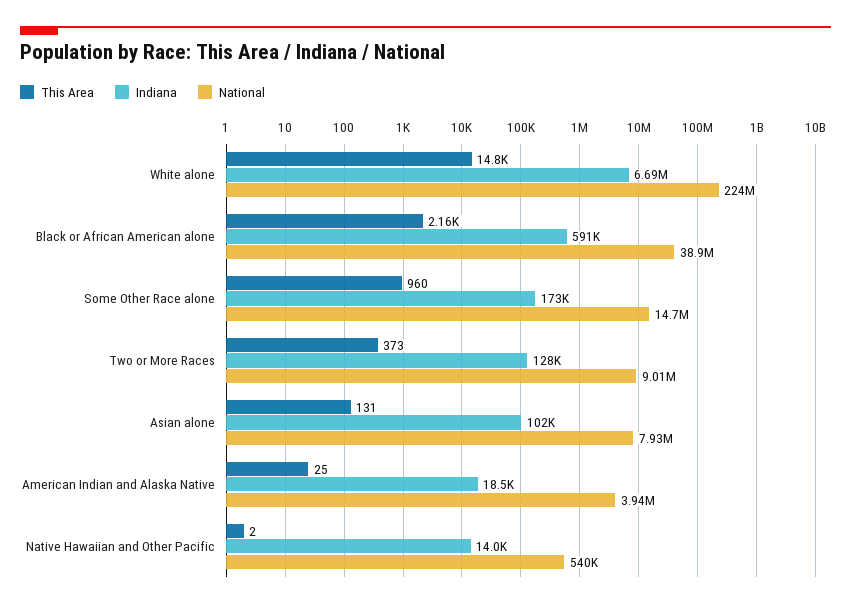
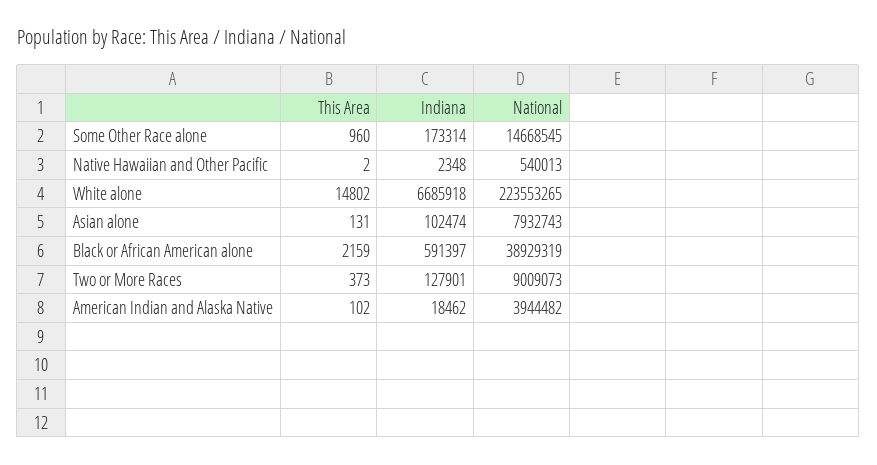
  {
    "This Area": {
      "White alone": 14802,
      "Black or African American alone": 2159,
      "Some Other Race alone": 960,
      "Two or More Races": 373,
      "Asian alone": 131,
-     "American Indian and Alaska Native": 25,
+     "American Indian and Alaska Native": 102,
      "Native Hawaiian and Other Pacific": 2
    },
    "Indiana": {
      "White alone": 6685918,
      "Black or African American alone": 591397,
      "Some Other Race alone": 173314,
      "Two or More Races": 127901,
      "Asian alone": 102474,
      "American Indian and Alaska Native": 18462,
-     "Native Hawaiian and Other Pacific": 14000
+     "Native Hawaiian and Other Pacific": 2348
    },
    "National": {
      "White alone": 223553265,
      "Black or African American alone": 38929319,
      "Some Other Race alone": 14668545,
      "Two or More Races": 9009073,
      "Asian alone": 7932743,
      "American Indian and Alaska Native": 3944482,
      "Native Hawaiian and Other Pacific": 540013
    }
  }

